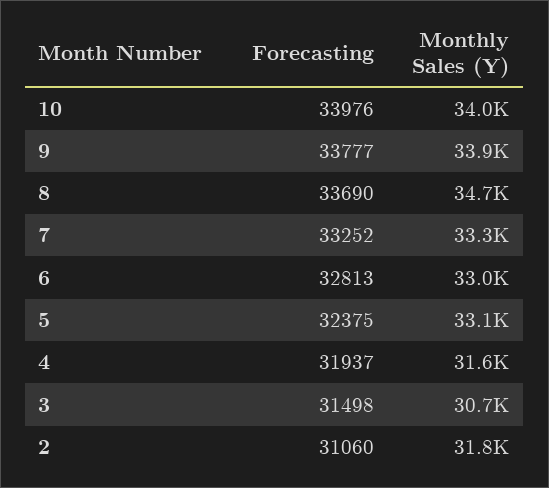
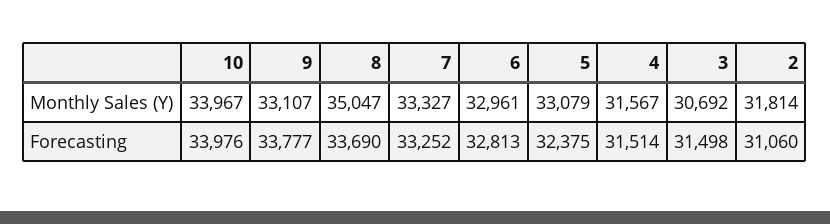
  {
    "Forecasting": {
      "10": 33976,
      "9": 33777,
      "8": 33690,
      "7": 33252,
      "6": 32813,
      "5": 32375,
-     "4": 31937,
+     "4": 31514,
      "3": 31498,
      "2": 31060
    },
    "Monthly Sales (Y)": {
      "10": 33967,
-     "9": 33900,
+     "9": 33107,
-     "8": 34700,
+     "8": 35047,
      "7": 33327,
      "6": 32961,
      "5": 33079,
      "4": 31567,
      "3": 30692,
      "2": 31814
    }
  }

